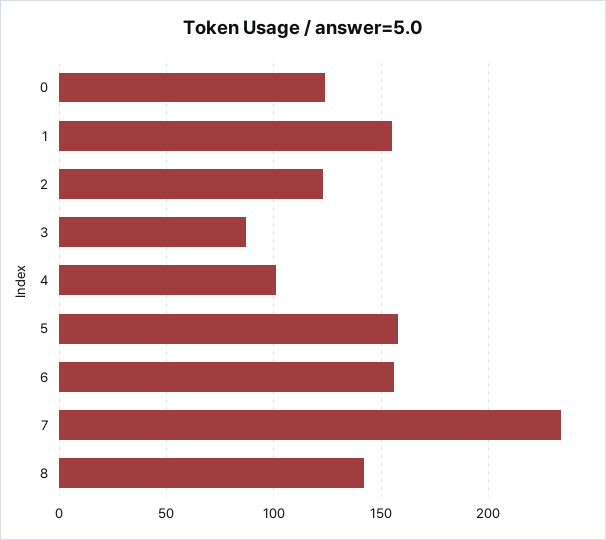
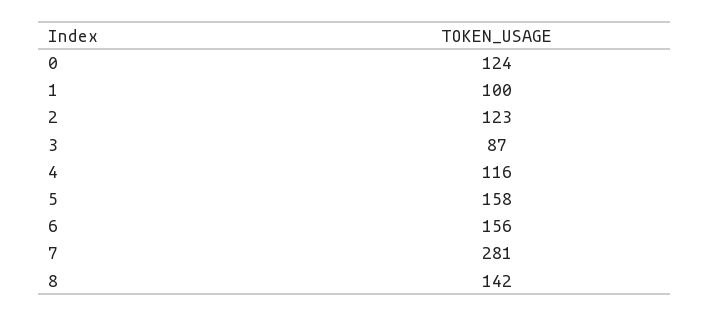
  {
    "0": 124,
-   "1": 155,
+   "1": 100,
    "2": 123,
    "3": 87,
-   "4": 100,
+   "4": 116,
    "5": 158,
    "6": 156,
-   "7": 235,
+   "7": 281,
    "8": 142
  }

